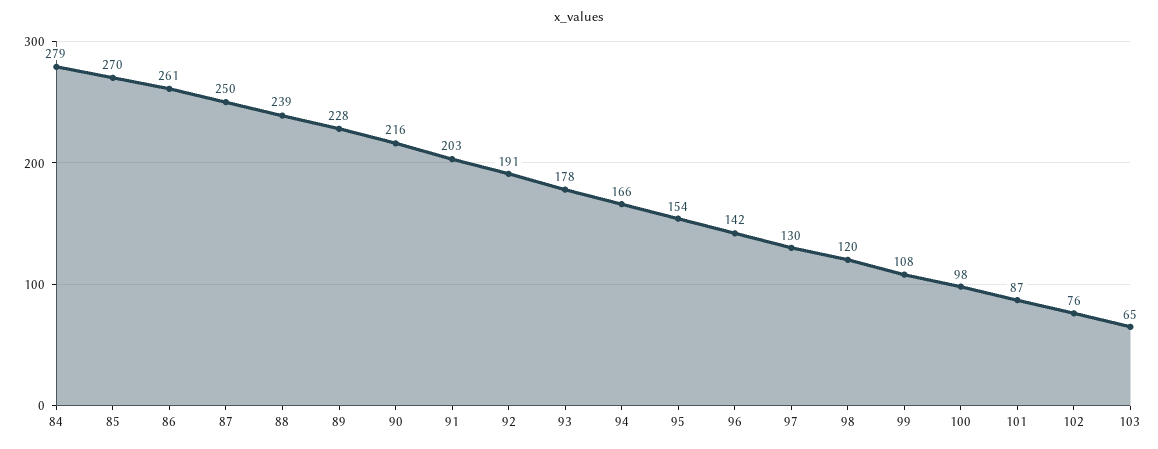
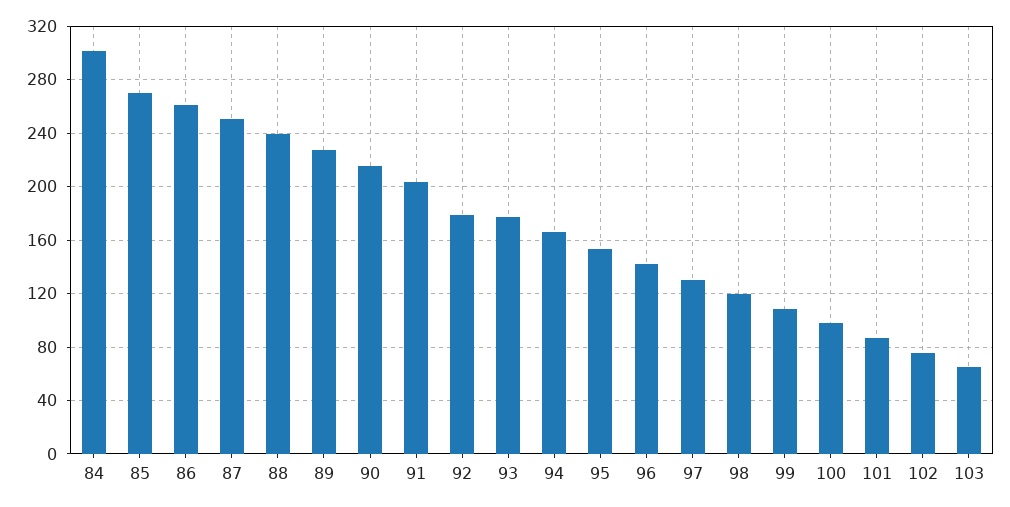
  {
-   "84": 279,
+   "84": 300,
    "85": 270,
    "86": 261,
    "87": 250,
    "88": 239,
    "89": 228,
    "90": 216,
    "91": 203,
-   "92": 191,
+   "92": 180,
    "93": 178,
    "94": 166,
    "95": 154,
    "96": 142,
    "97": 130,
    "98": 120,
    "99": 108,
    "100": 98,
    "101": 87,
    "102": 76,
    "103": 65
  }

